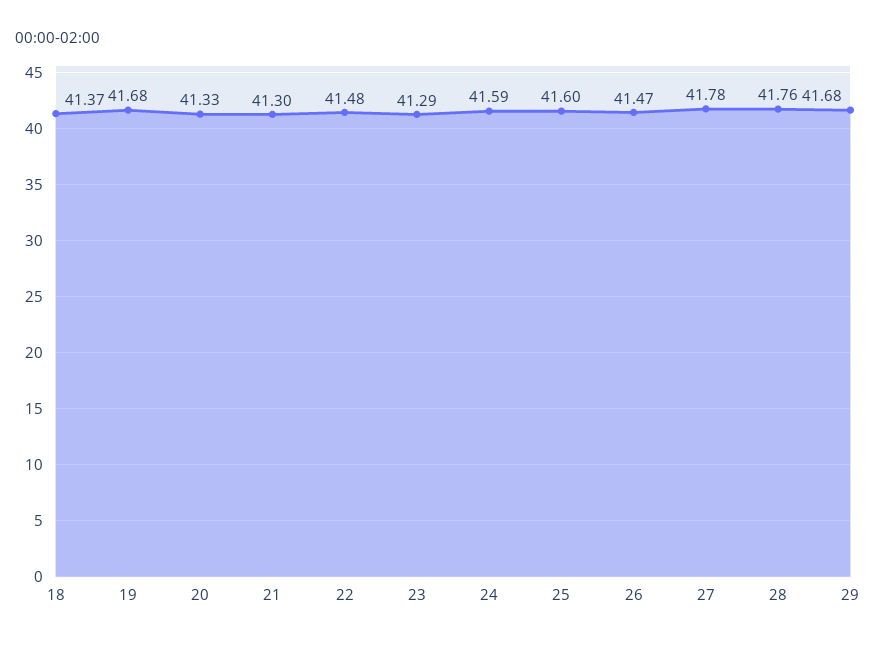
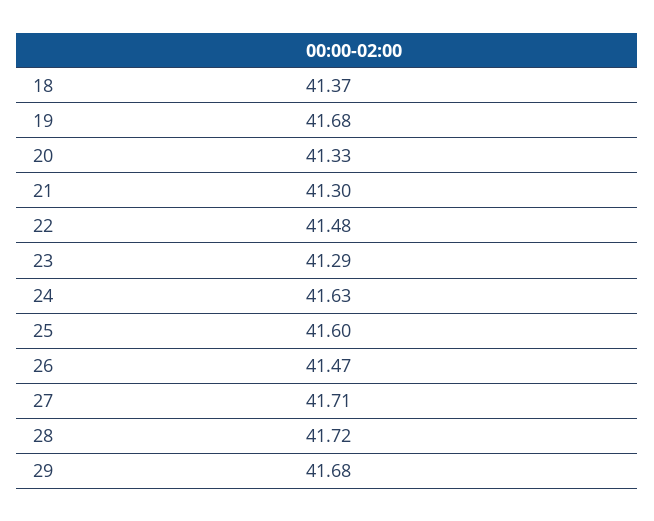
  {
    "18": 41.37,
    "19": 41.68,
    "20": 41.33,
    "21": 41.3,
    "22": 41.48,
    "23": 41.29,
-   "24": 41.59,
+   "24": 41.63,
    "25": 41.6,
    "26": 41.47,
-   "27": 41.78,
+   "27": 41.71,
-   "28": 41.76,
+   "28": 41.72,
    "29": 41.68
  }

